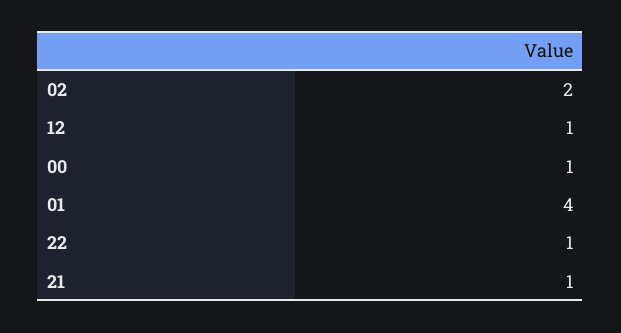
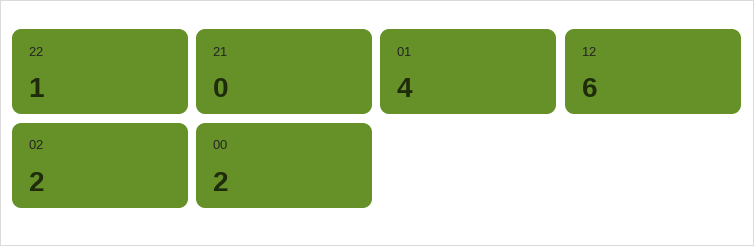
  {
    "02": 2,
-   "12": 1,
+   "12": 6,
-   "00": 1,
+   "00": 2,
    "01": 4,
    "22": 1,
-   "21": 1
+   "21": 0
  }

